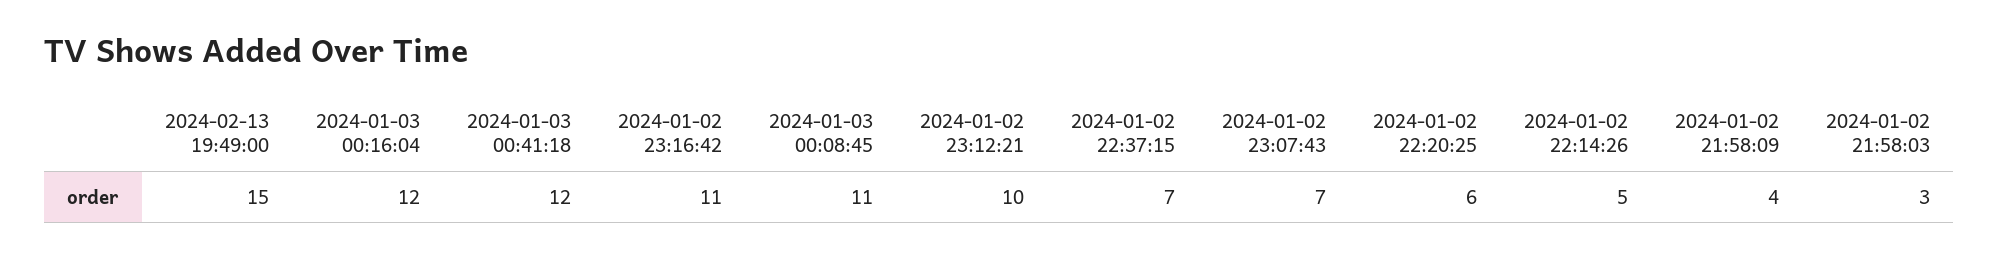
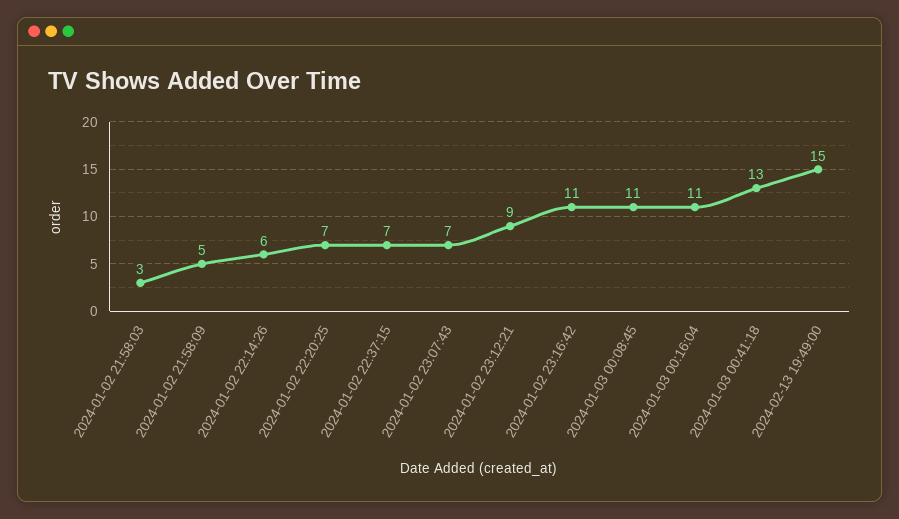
  {
    "2024-02-13 19:49:00": 15,
-   "2024-01-03 00:16:04": 12,
+   "2024-01-03 00:16:04": 11,
-   "2024-01-03 00:41:18": 12,
+   "2024-01-03 00:41:18": 13,
    "2024-01-02 23:16:42": 11,
    "2024-01-03 00:08:45": 11,
-   "2024-01-02 23:12:21": 10,
+   "2024-01-02 23:12:21": 9,
    "2024-01-02 22:37:15": 7,
    "2024-01-02 23:07:43": 7,
-   "2024-01-02 22:20:25": 6,
+   "2024-01-02 22:20:25": 7,
-   "2024-01-02 22:14:26": 5,
+   "2024-01-02 22:14:26": 6,
-   "2024-01-02 21:58:09": 4,
+   "2024-01-02 21:58:09": 5,
    "2024-01-02 21:58:03": 3
  }

